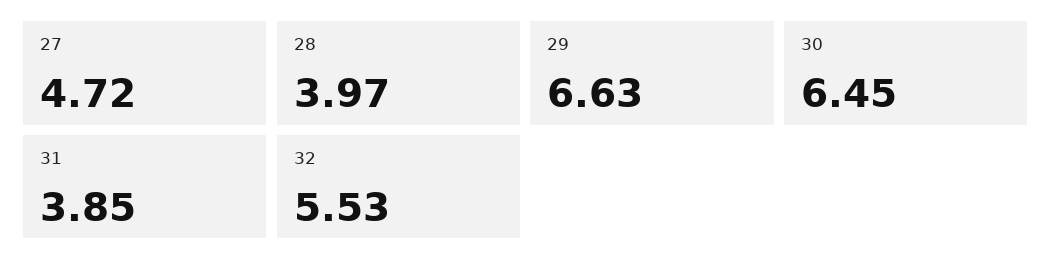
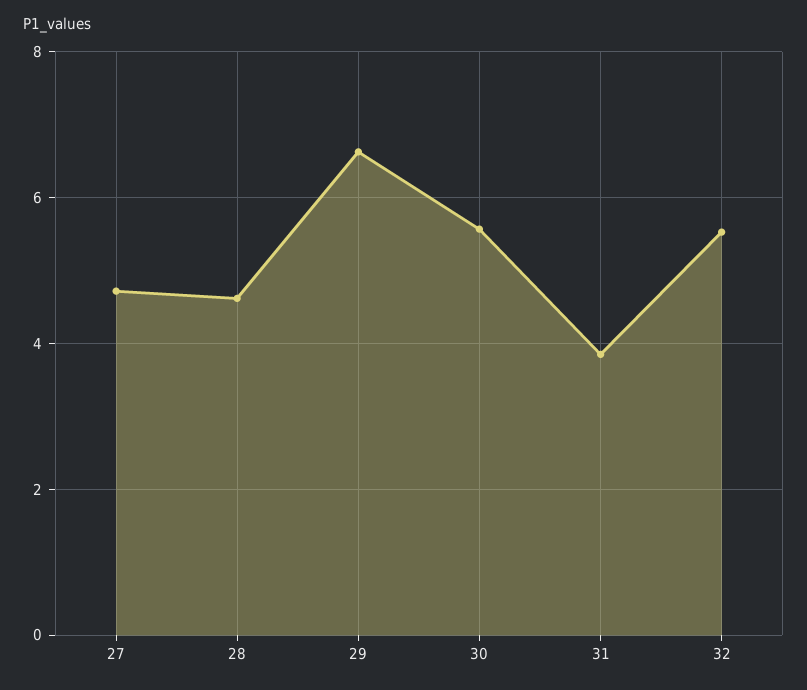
  {
    "27": 4.72,
-   "28": 3.97,
+   "28": 4.6,
    "29": 6.63,
-   "30": 6.45,
+   "30": 5.6,
    "31": 3.85,
    "32": 5.53
  }

